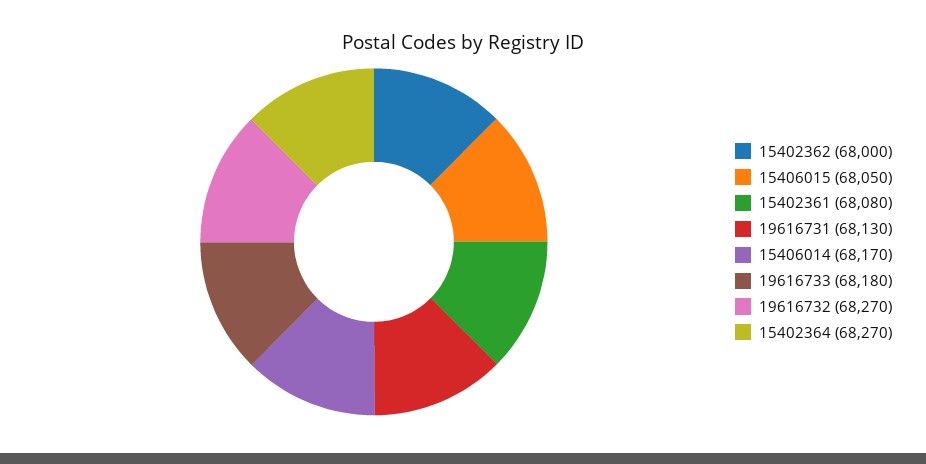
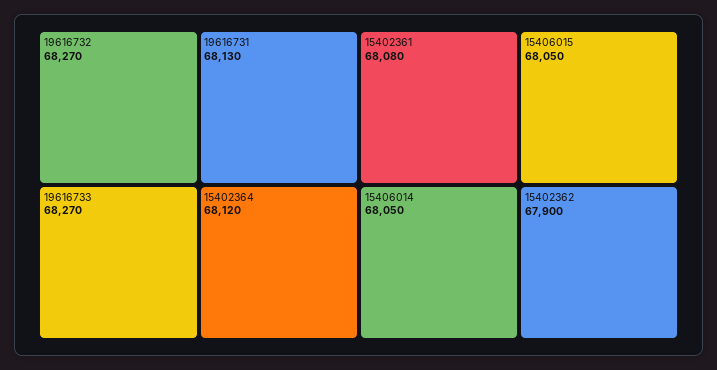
  {
-   "15402362": 68000,
+   "15402362": 67900,
    "15406015": 68050,
    "15402361": 68080,
    "19616731": 68130,
-   "15406014": 68170,
+   "15406014": 68050,
-   "19616733": 68180,
+   "19616733": 68270,
    "19616732": 68270,
-   "15402364": 68270
+   "15402364": 68120
  }

